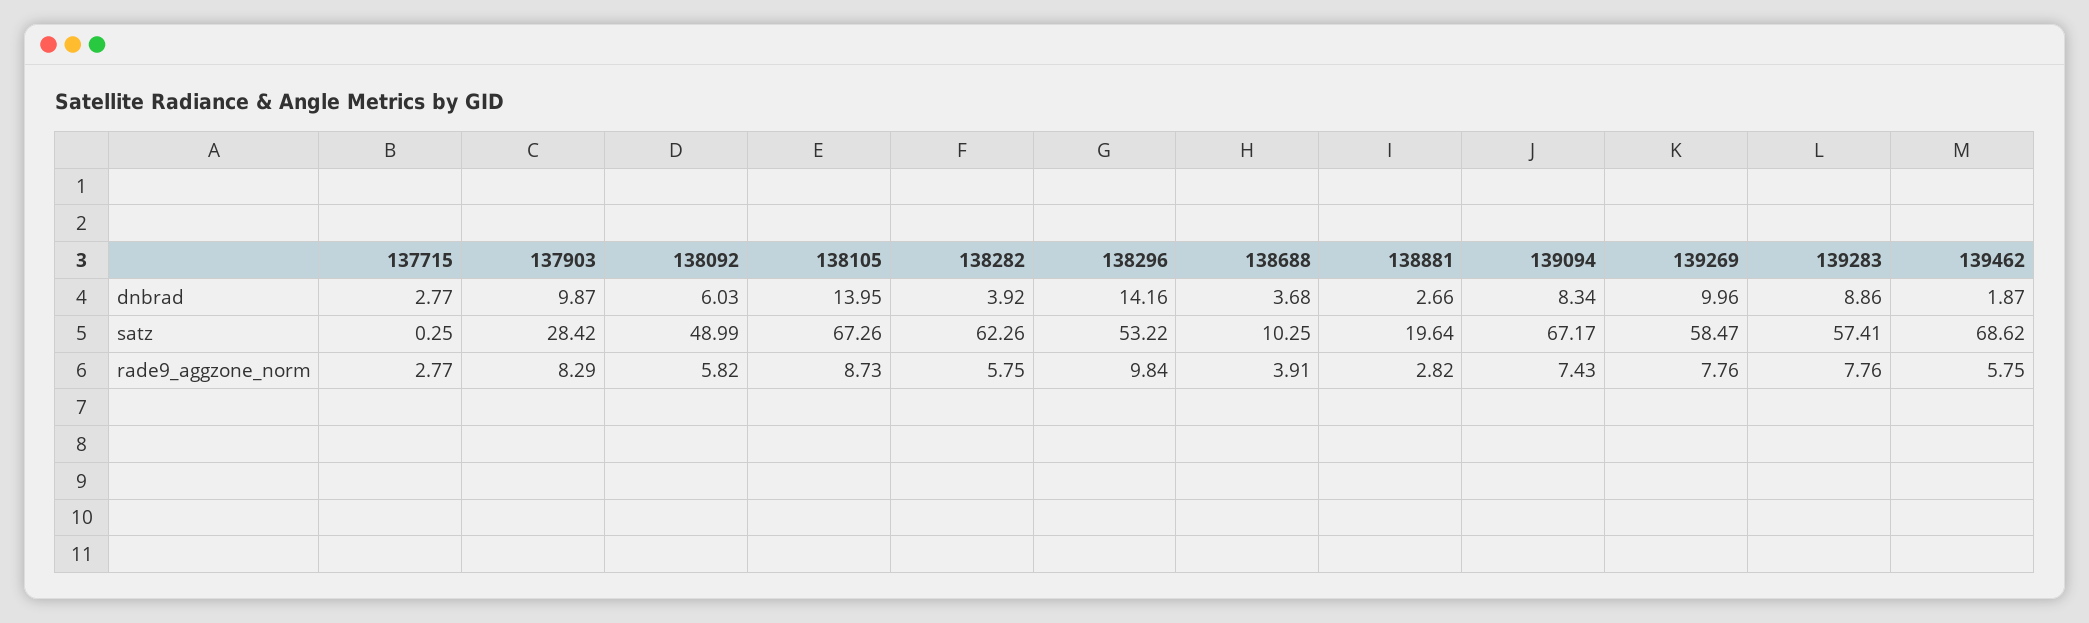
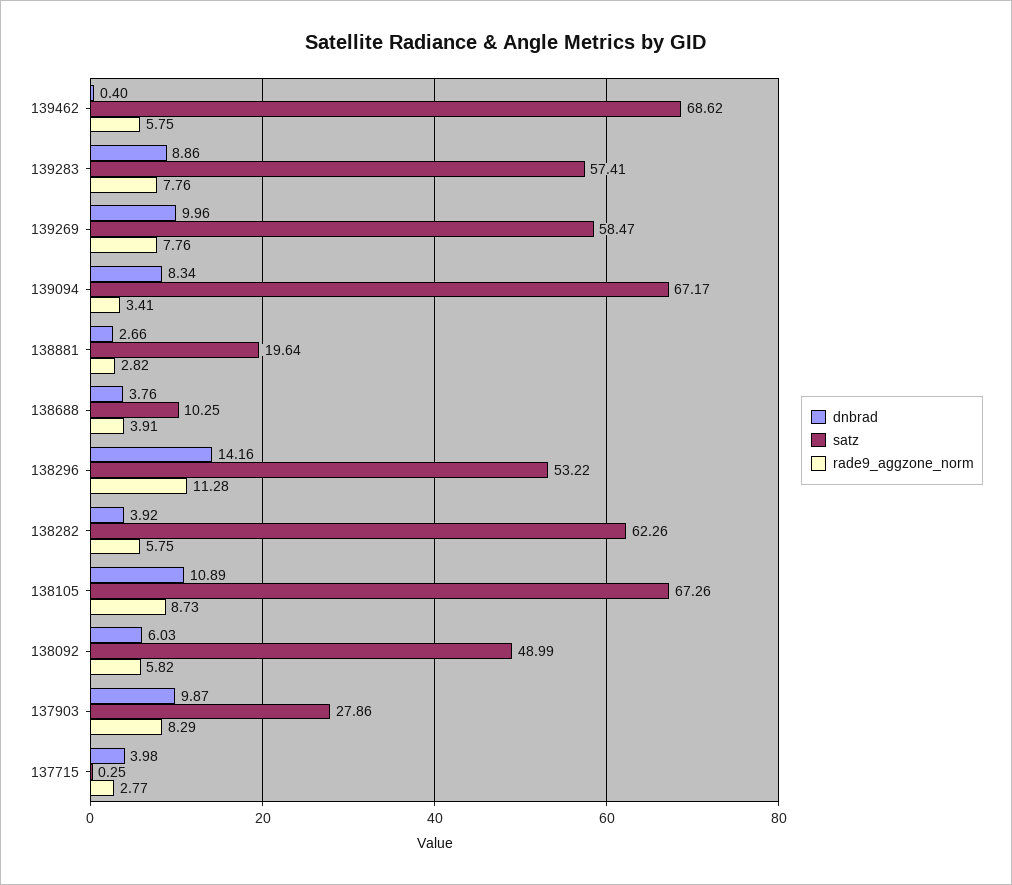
  {
    "dnbrad": {
-     "137715": 2.77,
+     "137715": 3.98,
      "137903": 9.87,
      "138092": 6.03,
-     "138105": 13.95,
+     "138105": 10.89,
      "138282": 3.92,
      "138296": 14.16,
-     "138688": 3.68,
+     "138688": 3.76,
      "138881": 2.66,
      "139094": 8.34,
      "139269": 9.96,
      "139283": 8.86,
-     "139462": 1.87
+     "139462": 0.4
    },
    "satz": {
      "137715": 0.25,
-     "137903": 28.42,
+     "137903": 27.86,
      "138092": 48.99,
      "138105": 67.26,
      "138282": 62.26,
      "138296": 53.22,
      "138688": 10.25,
      "138881": 19.64,
      "139094": 67.17,
      "139269": 58.47,
      "139283": 57.41,
      "139462": 68.62
    },
    "rade9_aggzone_norm": {
      "137715": 2.77,
      "137903": 8.29,
      "138092": 5.82,
      "138105": 8.73,
      "138282": 5.75,
-     "138296": 9.84,
+     "138296": 11.28,
      "138688": 3.91,
      "138881": 2.82,
-     "139094": 7.43,
+     "139094": 3.41,
      "139269": 7.76,
      "139283": 7.76,
      "139462": 5.75
    }
  }

